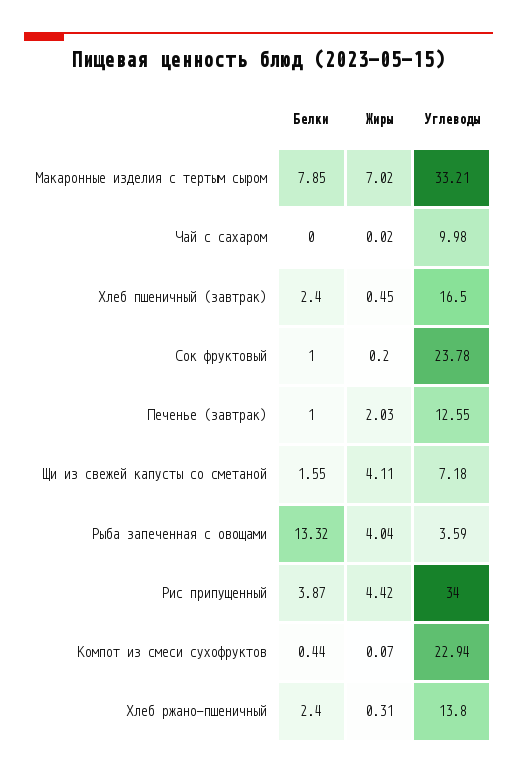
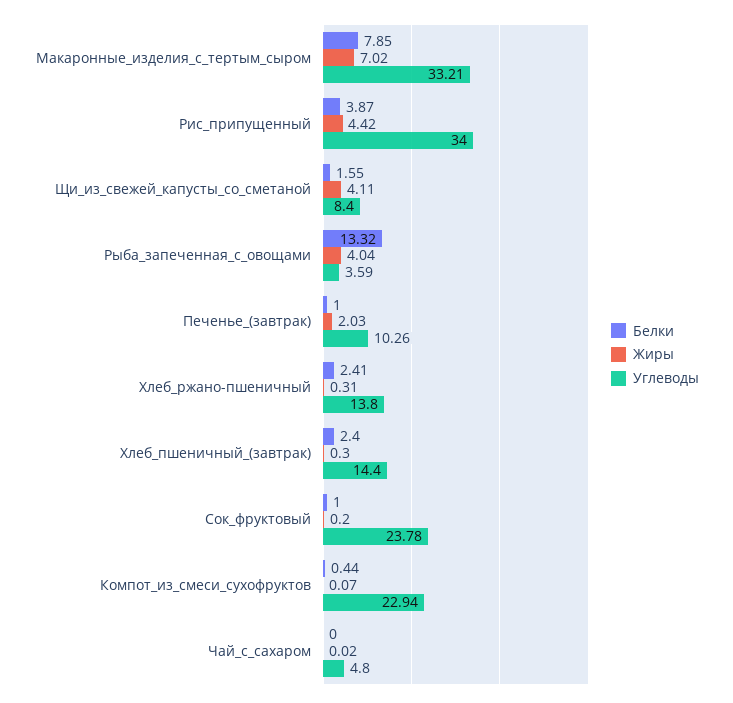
  {
    "Белки": {
      "Макаронные изделия с тертым сыром": 7.85,
      "Чай с сахаром": 0,
      "Хлеб пшеничный (завтрак)": 2.4,
      "Сок фруктовый": 1,
      "Печенье (завтрак)": 1,
      "Щи из свежей капусты со сметаной": 1.55,
      "Рыба запеченная с овощами": 13.32,
      "Рис припущенный": 3.87,
      "Компот из смеси сухофруктов": 0.44,
-     "Хлеб ржано-пшеничный": 2.4
+     "Хлеб ржано-пшеничный": 2.41
    },
    "Жиры": {
      "Макаронные изделия с тертым сыром": 7.02,
      "Чай с сахаром": 0.02,
-     "Хлеб пшеничный (завтрак)": 0.45,
+     "Хлеб пшеничный (завтрак)": 0.3,
      "Сок фруктовый": 0.2,
      "Печенье (завтрак)": 2.03,
      "Щи из свежей капусты со сметаной": 4.11,
      "Рыба запеченная с овощами": 4.04,
      "Рис припущенный": 4.42,
      "Компот из смеси сухофруктов": 0.07,
      "Хлеб ржано-пшеничный": 0.31
    },
    "Углеводы": {
      "Макаронные изделия с тертым сыром": 33.21,
-     "Чай с сахаром": 9.98,
+     "Чай с сахаром": 4.8,
-     "Хлеб пшеничный (завтрак)": 16.5,
+     "Хлеб пшеничный (завтрак)": 14.4,
      "Сок фруктовый": 23.78,
-     "Печенье (завтрак)": 12.55,
+     "Печенье (завтрак)": 10.26,
-     "Щи из свежей капусты со сметаной": 7.18,
+     "Щи из свежей капусты со сметаной": 8.4,
      "Рыба запеченная с овощами": 3.59,
      "Рис припущенный": 34,
      "Компот из смеси сухофруктов": 22.94,
      "Хлеб ржано-пшеничный": 13.8
    }
  }

